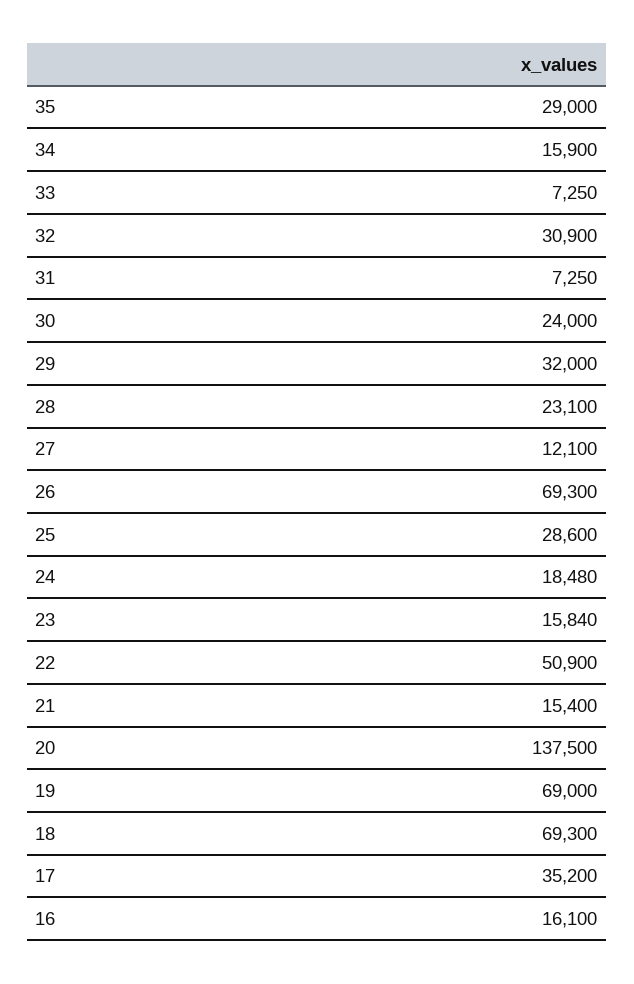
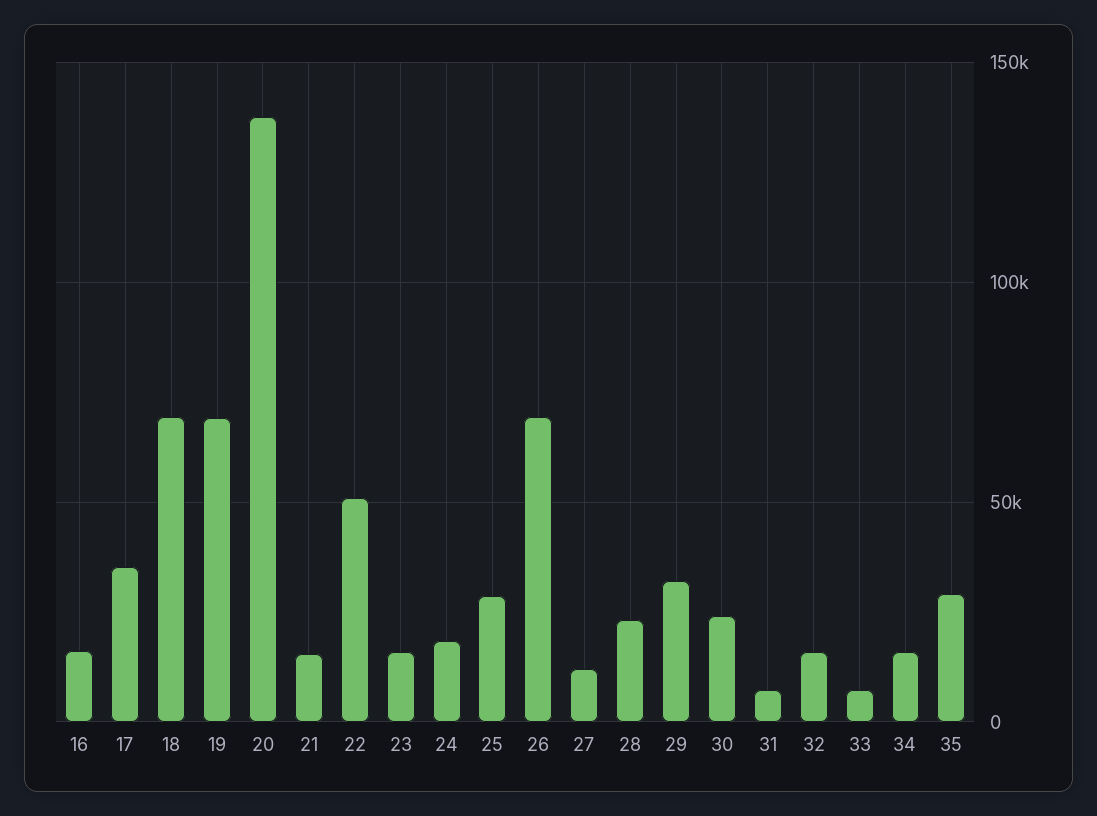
  {
    "35": 29000,
    "34": 15900,
    "33": 7250,
-   "32": 30900,
+   "32": 15000,
    "31": 7250,
    "30": 24000,
    "29": 32000,
    "28": 23100,
    "27": 12100,
    "26": 69300,
    "25": 28600,
    "24": 18480,
    "23": 15840,
    "22": 50900,
    "21": 15400,
    "20": 137500,
    "19": 69000,
    "18": 69300,
    "17": 35200,
    "16": 16100
  }

